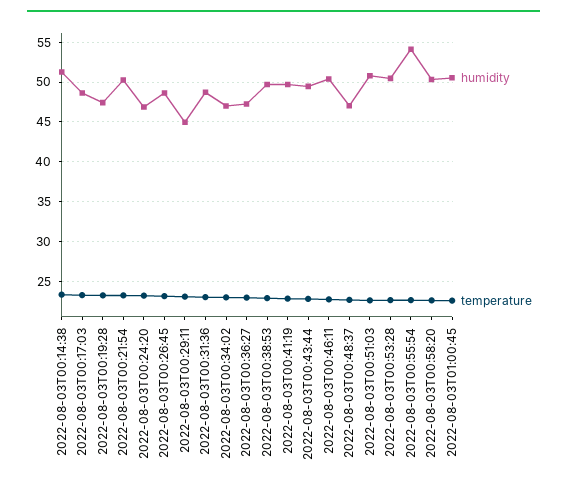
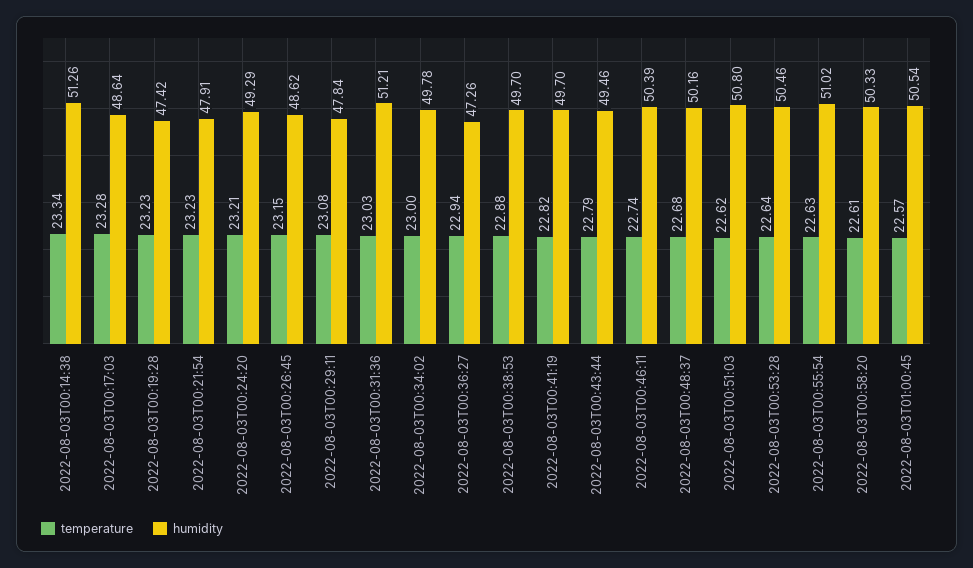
  {
    "humidity": {
      "2022-08-03T00:14:38": 51.26,
      "2022-08-03T00:17:03": 48.64,
      "2022-08-03T00:19:28": 47.42,
-     "2022-08-03T00:21:54": 50,
+     "2022-08-03T00:21:54": 47.91,
-     "2022-08-03T00:24:20": 47,
+     "2022-08-03T00:24:20": 49.29,
      "2022-08-03T00:26:45": 48.62,
-     "2022-08-03T00:29:11": 45,
+     "2022-08-03T00:29:11": 47.84,
-     "2022-08-03T00:31:36": 49,
+     "2022-08-03T00:31:36": 51.21,
-     "2022-08-03T00:34:02": 47,
+     "2022-08-03T00:34:02": 49.78,
      "2022-08-03T00:36:27": 47.26,
      "2022-08-03T00:38:53": 49.7,
      "2022-08-03T00:41:19": 49.7,
      "2022-08-03T00:43:44": 49.46,
      "2022-08-03T00:46:11": 50.39,
-     "2022-08-03T00:48:37": 47,
+     "2022-08-03T00:48:37": 50.16,
      "2022-08-03T00:51:03": 50.8,
      "2022-08-03T00:53:28": 50.46,
-     "2022-08-03T00:55:54": 54,
+     "2022-08-03T00:55:54": 51.02,
      "2022-08-03T00:58:20": 50.33,
      "2022-08-03T01:00:45": 50.54
    },
    "temperature": {
      "2022-08-03T00:14:38": 23.34,
      "2022-08-03T00:17:03": 23.28,
      "2022-08-03T00:19:28": 23.23,
      "2022-08-03T00:21:54": 23.23,
      "2022-08-03T00:24:20": 23.21,
      "2022-08-03T00:26:45": 23.15,
      "2022-08-03T00:29:11": 23.08,
      "2022-08-03T00:31:36": 23.03,
      "2022-08-03T00:34:02": 23,
      "2022-08-03T00:36:27": 22.94,
      "2022-08-03T00:38:53": 22.88,
      "2022-08-03T00:41:19": 22.82,
      "2022-08-03T00:43:44": 22.79,
      "2022-08-03T00:46:11": 22.74,
      "2022-08-03T00:48:37": 22.68,
      "2022-08-03T00:51:03": 22.62,
      "2022-08-03T00:53:28": 22.64,
      "2022-08-03T00:55:54": 22.63,
      "2022-08-03T00:58:20": 22.61,
      "2022-08-03T01:00:45": 22.57
    }
  }

